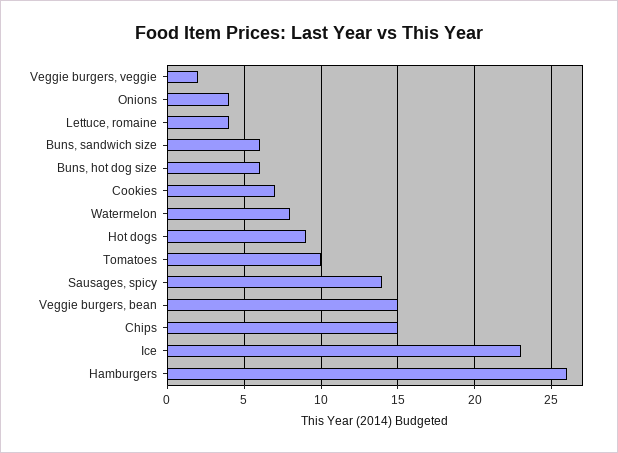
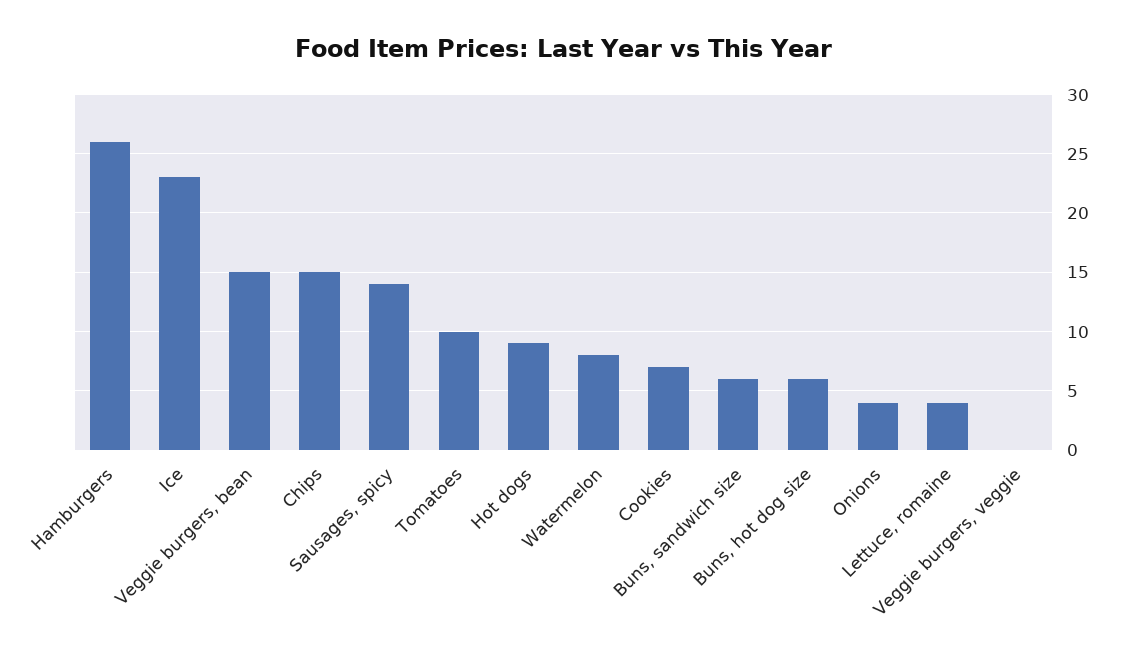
  {
-   "Veggie burgers, veggie": 2,
+   "Veggie burgers, veggie": 0,
    "Onions": 4,
    "Lettuce, romaine": 4,
    "Buns, sandwich size": 6,
    "Buns, hot dog size": 6,
    "Cookies": 7,
    "Watermelon": 8,
    "Hot dogs": 9,
    "Tomatoes": 10,
    "Sausages, spicy": 14,
    "Veggie burgers, bean": 15,
    "Chips": 15,
    "Ice": 23,
    "Hamburgers": 26
  }

